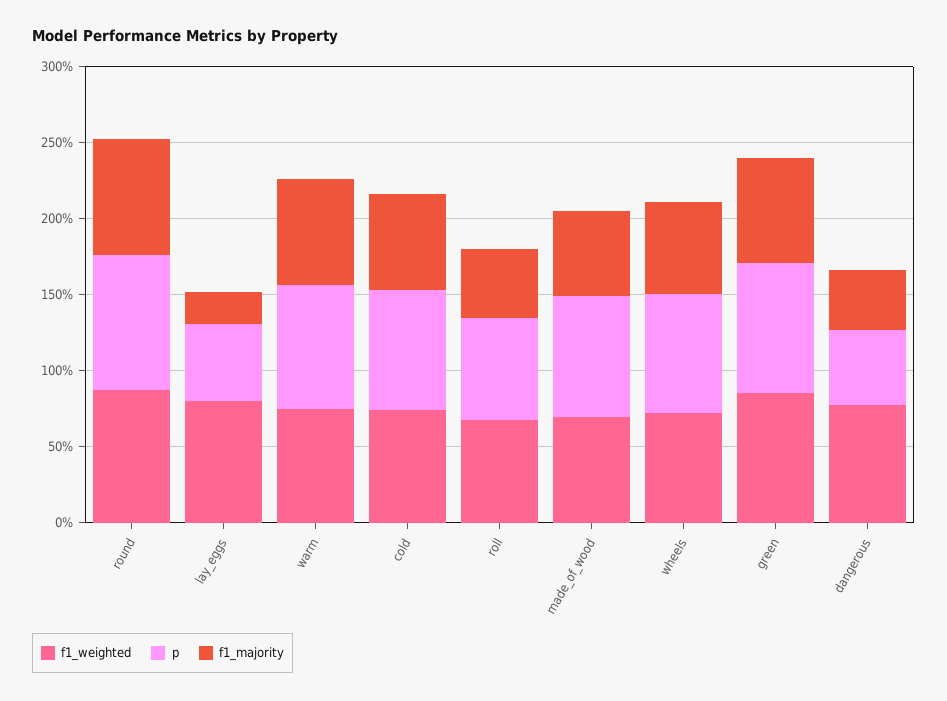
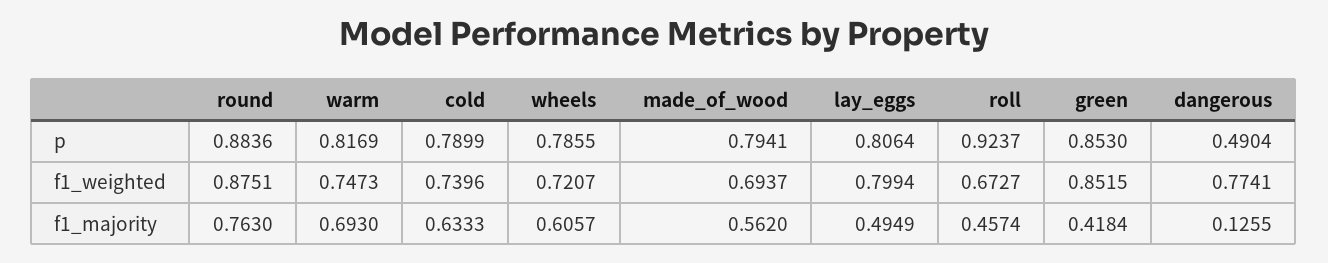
  {
    "f1_weighted": {
      "round": 0.8751,
      "lay_eggs": 0.7994,
      "warm": 0.7473,
      "cold": 0.7396,
      "roll": 0.6727,
      "made_of_wood": 0.6937,
      "wheels": 0.7207,
      "green": 0.8515,
      "dangerous": 0.7741
    },
    "p": {
      "round": 0.8836,
-     "lay_eggs": 0.5,
+     "lay_eggs": 0.8064,
      "warm": 0.8169,
      "cold": 0.7899,
-     "roll": 0.7,
+     "roll": 0.9237,
      "made_of_wood": 0.7941,
      "wheels": 0.7855,
      "green": 0.853,
      "dangerous": 0.4904
    },
    "f1_majority": {
      "round": 0.763,
-     "lay_eggs": 0.2,
+     "lay_eggs": 0.4949,
      "warm": 0.693,
      "cold": 0.6333,
      "roll": 0.4574,
      "made_of_wood": 0.562,
      "wheels": 0.6057,
-     "green": 0.7,
+     "green": 0.4184,
-     "dangerous": 0.4
+     "dangerous": 0.1255
    }
  }

